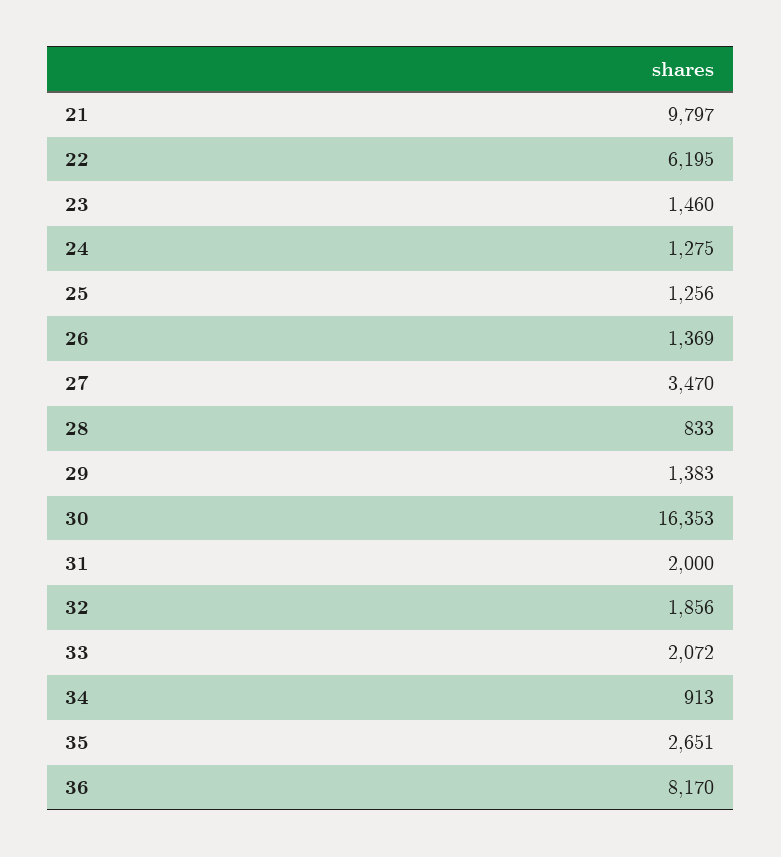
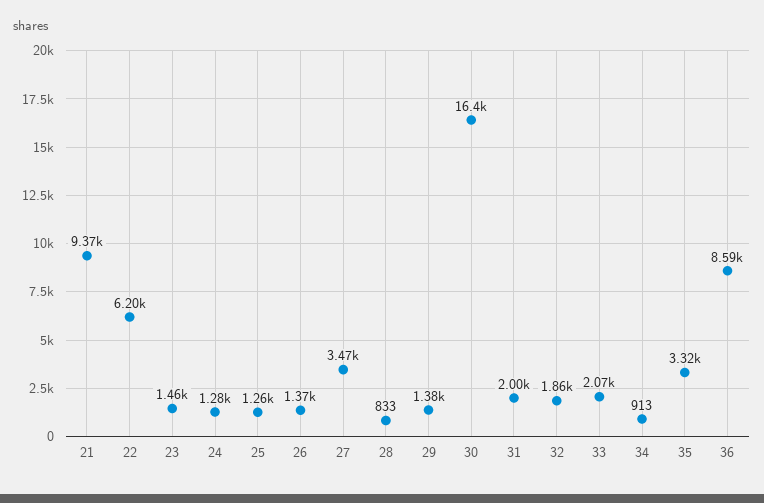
  {
-   "21": 9797,
+   "21": 9370,
    "22": 6195,
    "23": 1460,
    "24": 1275,
    "25": 1256,
    "26": 1369,
    "27": 3470,
    "28": 833,
    "29": 1383,
    "30": 16353,
    "31": 2000,
    "32": 1856,
    "33": 2072,
    "34": 913,
-   "35": 2651,
+   "35": 3320,
-   "36": 8170
+   "36": 8590
  }

